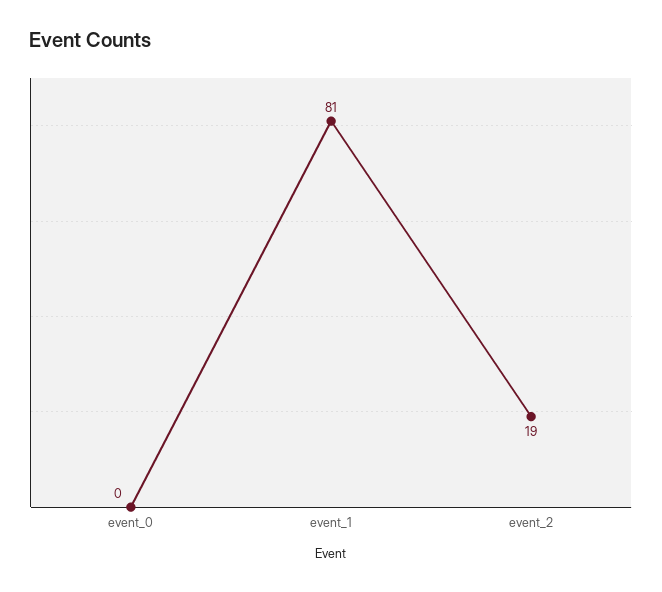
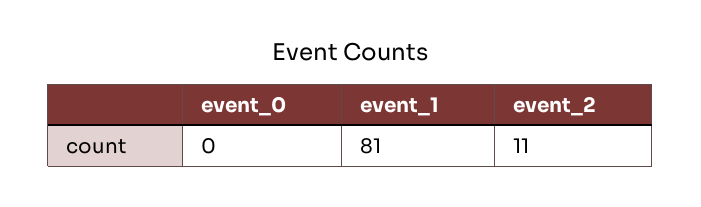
  {
    "event_0": 0,
    "event_1": 81,
-   "event_2": 19
+   "event_2": 11
  }

